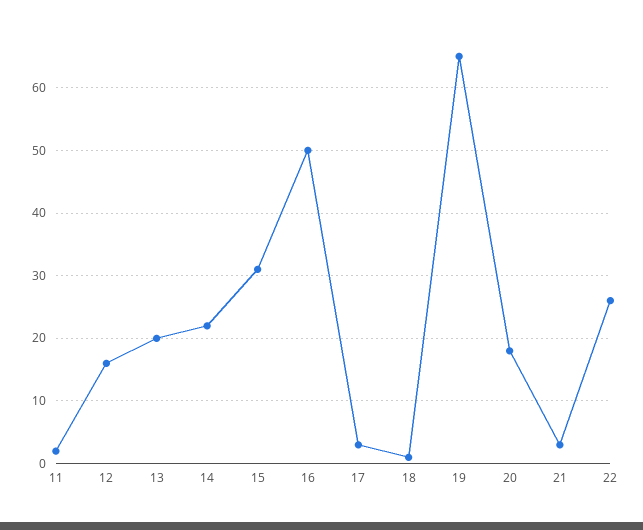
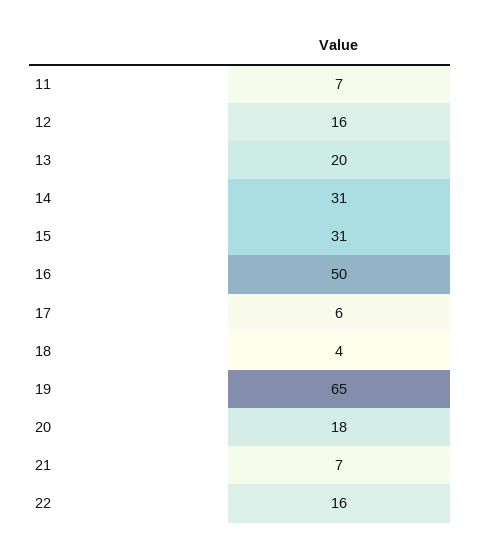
  {
-   "11": 2,
+   "11": 7,
    "12": 16,
    "13": 20,
-   "14": 22,
+   "14": 31,
    "15": 31,
    "16": 50,
-   "17": 3,
+   "17": 6,
-   "18": 1,
+   "18": 4,
    "19": 65,
    "20": 18,
-   "21": 3,
+   "21": 7,
-   "22": 26
+   "22": 16
  }

